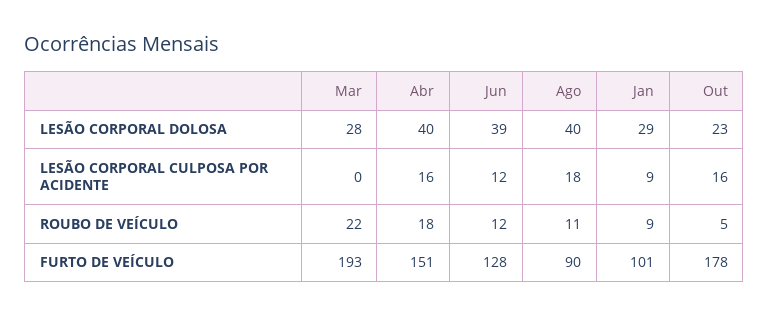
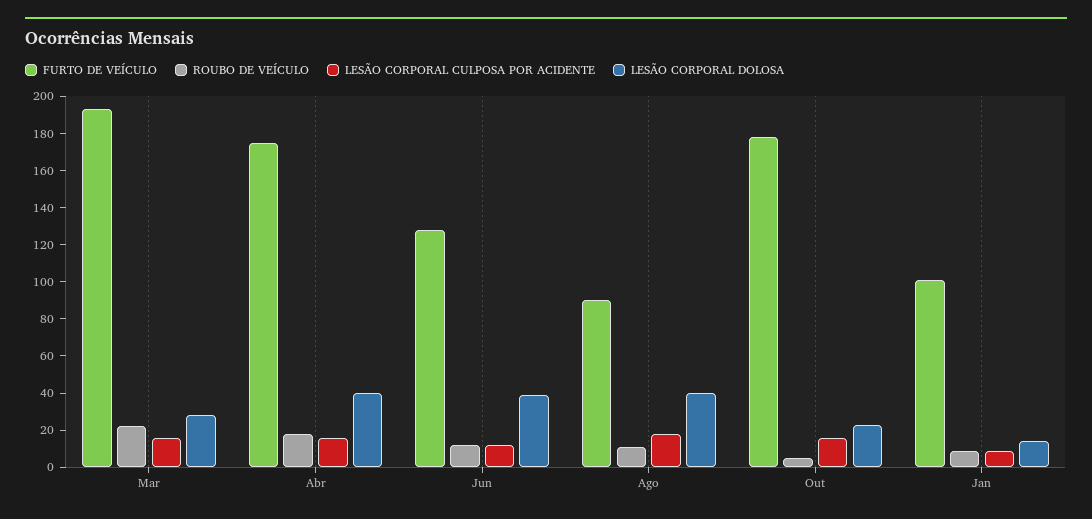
  {
    "LESÃO CORPORAL DOLOSA": {
      "Mar": 28,
      "Abr": 40,
      "Jun": 39,
      "Ago": 40,
-     "Jan": 29,
+     "Jan": 15,
      "Out": 23
    },
    "LESÃO CORPORAL CULPOSA POR ACIDENTE": {
-     "Mar": 0,
+     "Mar": 15,
      "Abr": 16,
      "Jun": 12,
      "Ago": 18,
      "Jan": 9,
      "Out": 16
    },
    "ROUBO DE VEÍCULO": {
      "Mar": 22,
      "Abr": 18,
      "Jun": 12,
      "Ago": 11,
      "Jan": 9,
      "Out": 5
    },
    "FURTO DE VEÍCULO": {
      "Mar": 193,
-     "Abr": 151,
+     "Abr": 175,
      "Jun": 128,
      "Ago": 90,
      "Jan": 101,
      "Out": 178
    }
  }

